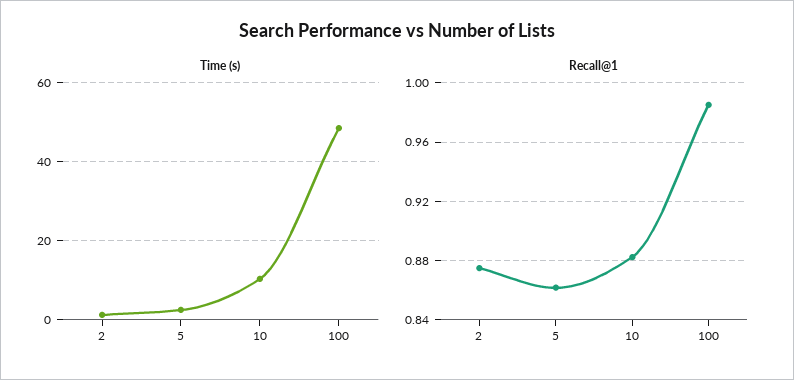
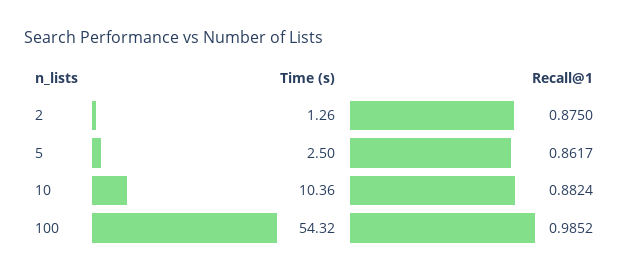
  {
    "Time (s)": {
      "2": 1.26,
      "5": 2.5,
      "10": 10.36,
-     "100": 48
+     "100": 54.32
    },
    "Recall@1": {
      "2": 0.875,
      "5": 0.8617,
      "10": 0.8824,
      "100": 0.9852
    }
  }

